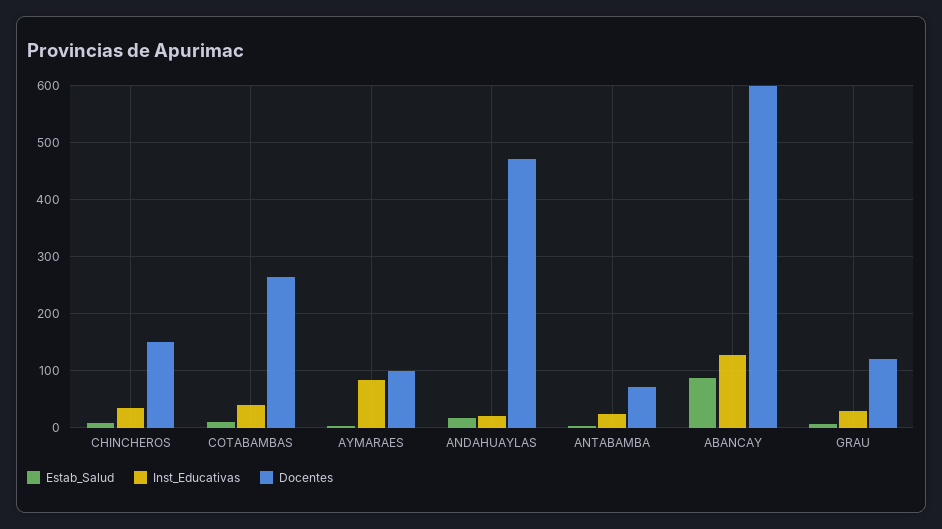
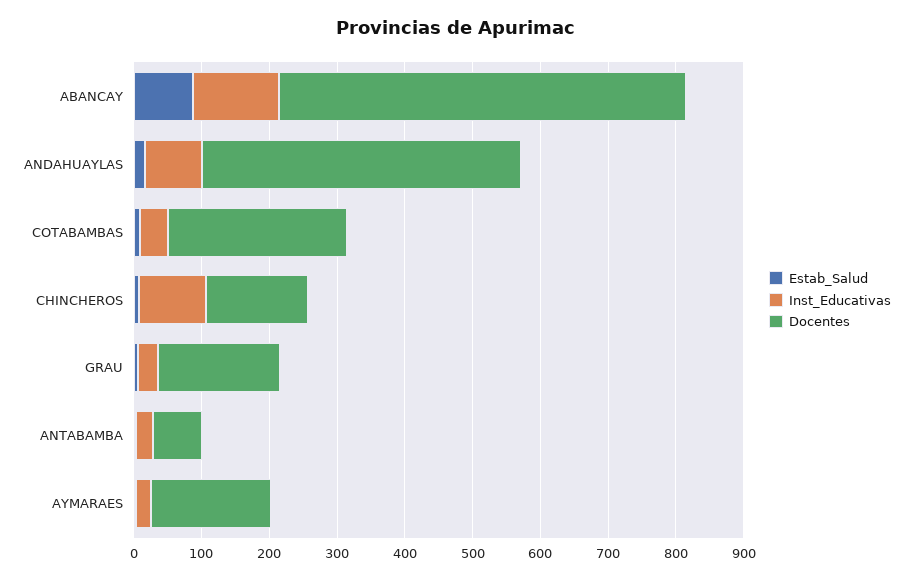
  {
    "Estab_Salud": {
      "CHINCHEROS": 0,
      "COTABAMBAS": 20,
      "AYMARAES": 0,
      "ANDAHUAYLAS": 20,
      "ANTABAMBA": 0,
      "ABANCAY": 80,
      "GRAU": 0
    },
    "Inst_Educativas": {
-     "CHINCHEROS": 40,
+     "CHINCHEROS": 100,
      "COTABAMBAS": 40,
-     "AYMARAES": 80,
+     "AYMARAES": 20,
-     "ANDAHUAYLAS": 20,
+     "ANDAHUAYLAS": 80,
      "ANTABAMBA": 20,
      "ABANCAY": 120,
      "GRAU": 40
    },
    "Docentes": {
      "CHINCHEROS": 160,
      "COTABAMBAS": 260,
-     "AYMARAES": 100,
+     "AYMARAES": 180,
      "ANDAHUAYLAS": 480,
      "ANTABAMBA": 80,
      "ABANCAY": 600,
-     "GRAU": 120
+     "GRAU": 180
    }
  }

